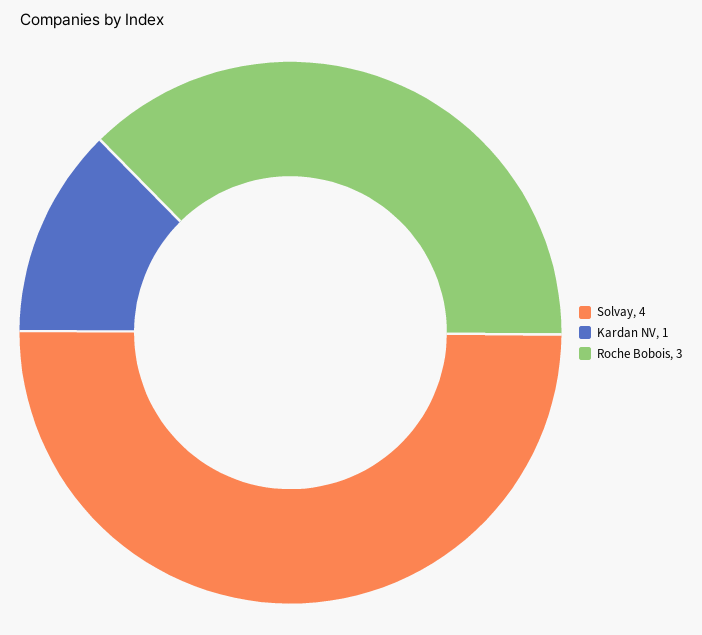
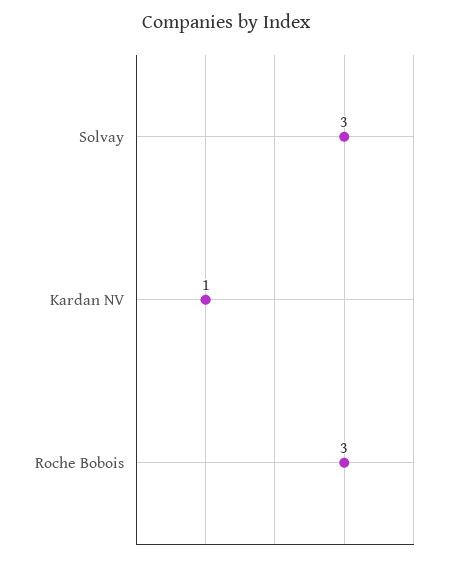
  {
-   "Solvay": 4,
+   "Solvay": 3,
    "Kardan NV": 1,
    "Roche Bobois": 3
  }

